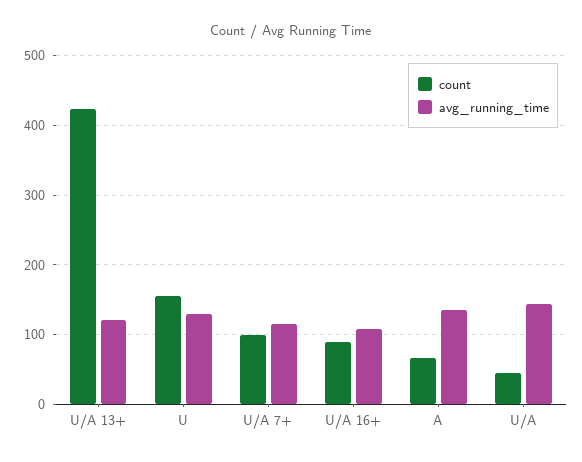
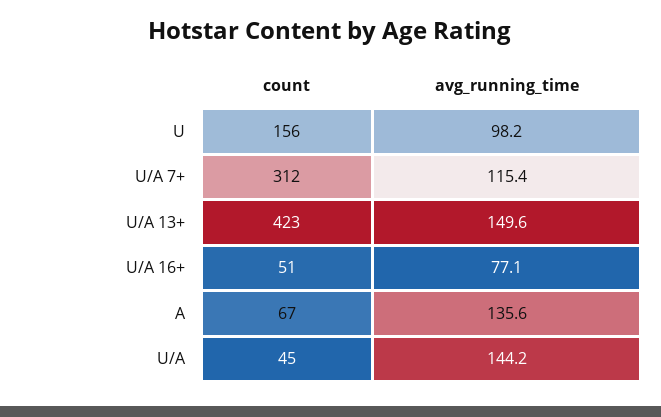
  {
    "count": {
      "U/A 13+": 423,
      "U": 156,
-     "U/A 7+": 100,
+     "U/A 7+": 312,
-     "U/A 16+": 90,
+     "U/A 16+": 51,
      "A": 67,
      "U/A": 45
    },
    "avg_running_time": {
-     "U/A 13+": 120,
+     "U/A 13+": 149.6,
-     "U": 130,
+     "U": 98.2,
      "U/A 7+": 115.4,
-     "U/A 16+": 110,
+     "U/A 16+": 77.1,
      "A": 135.6,
      "U/A": 144.2
    }
  }

